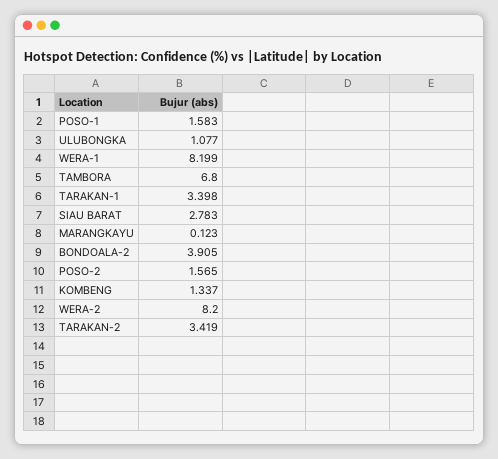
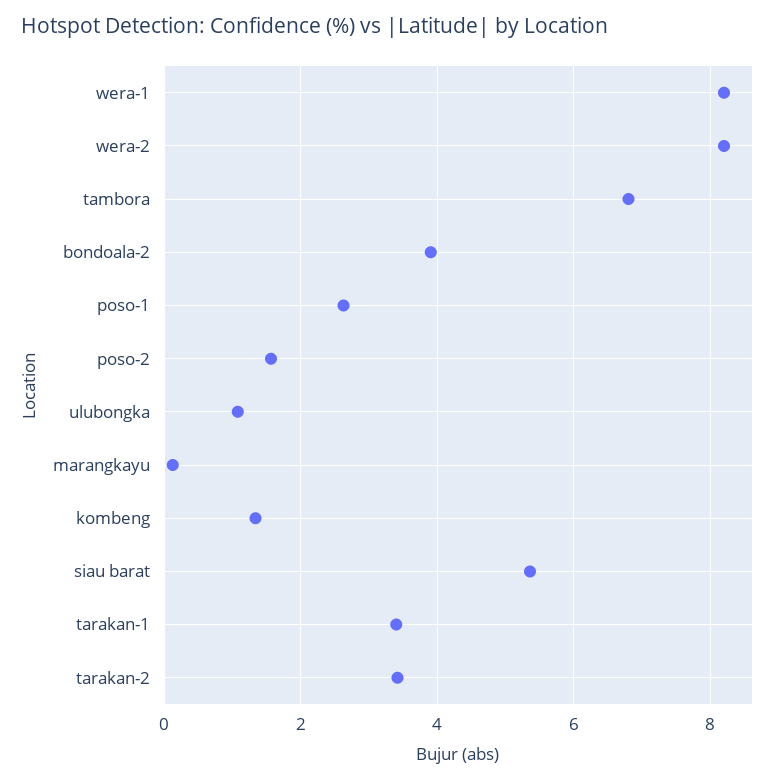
  {
-   "POSO-1": 1.583,
+   "POSO-1": 2.6,
    "ULUBONGKA": 1.077,
    "WERA-1": 8.199,
    "TAMBORA": 6.8,
    "TARAKAN-1": 3.398,
-   "SIAU BARAT": 2.783,
+   "SIAU BARAT": 5.4,
    "MARANGKAYU": 0.123,
    "BONDOALA-2": 3.905,
    "POSO-2": 1.565,
    "KOMBENG": 1.337,
    "WERA-2": 8.2,
    "TARAKAN-2": 3.419
  }

